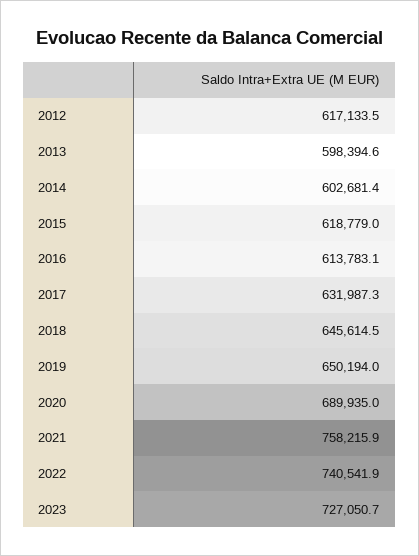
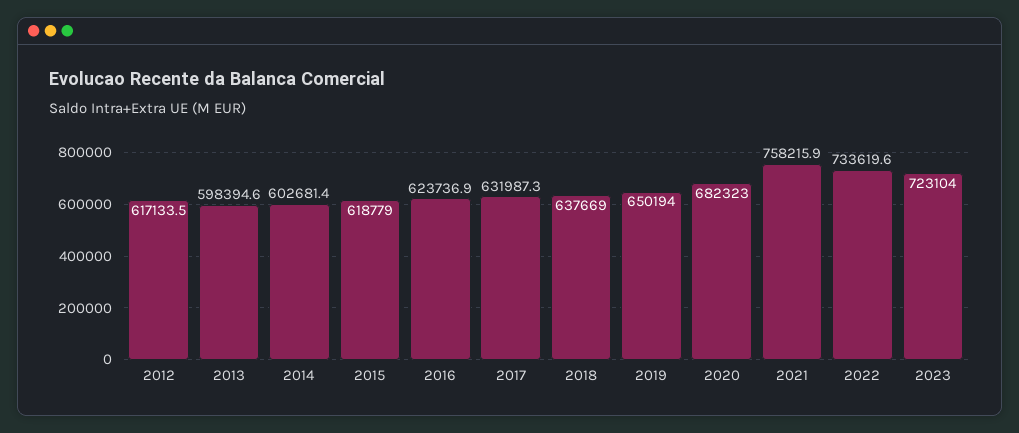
  {
    "2012": 617133.5,
    "2013": 598394.6,
    "2014": 602681.4,
    "2015": 618779,
-   "2016": 613783.1,
+   "2016": 623736.9,
    "2017": 631987.3,
-   "2018": 645614.5,
+   "2018": 637669,
    "2019": 650194,
-   "2020": 689935,
+   "2020": 682323,
    "2021": 758215.9,
-   "2022": 740541.9,
+   "2022": 733619.6,
-   "2023": 727050.7
+   "2023": 723104
  }

